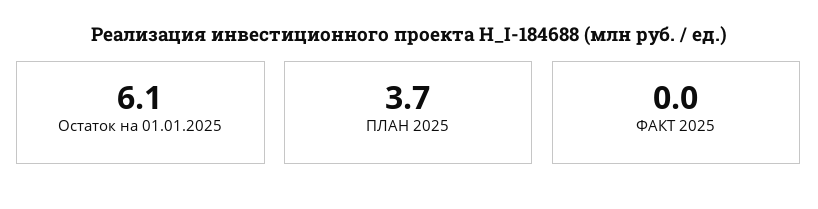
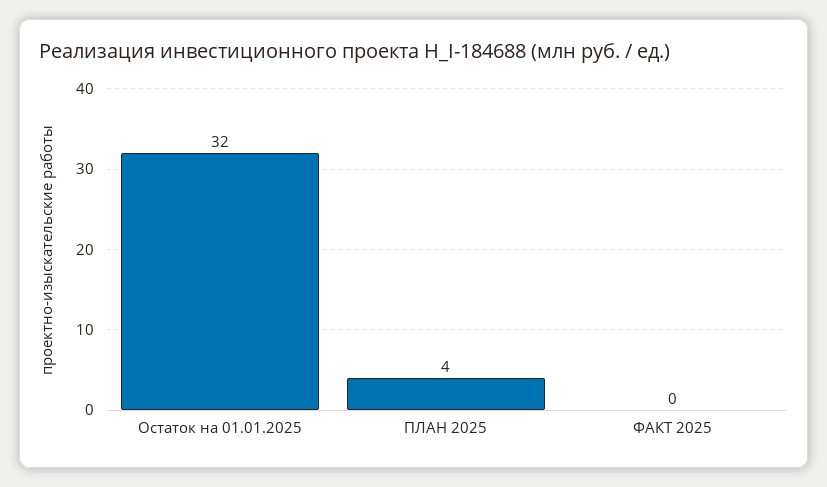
  {
-   "Остаток на 01.01.2025": 6.1,
+   "Остаток на 01.01.2025": 32,
    "ПЛАН 2025": 3.7,
    "ФАКТ 2025": 0
  }

